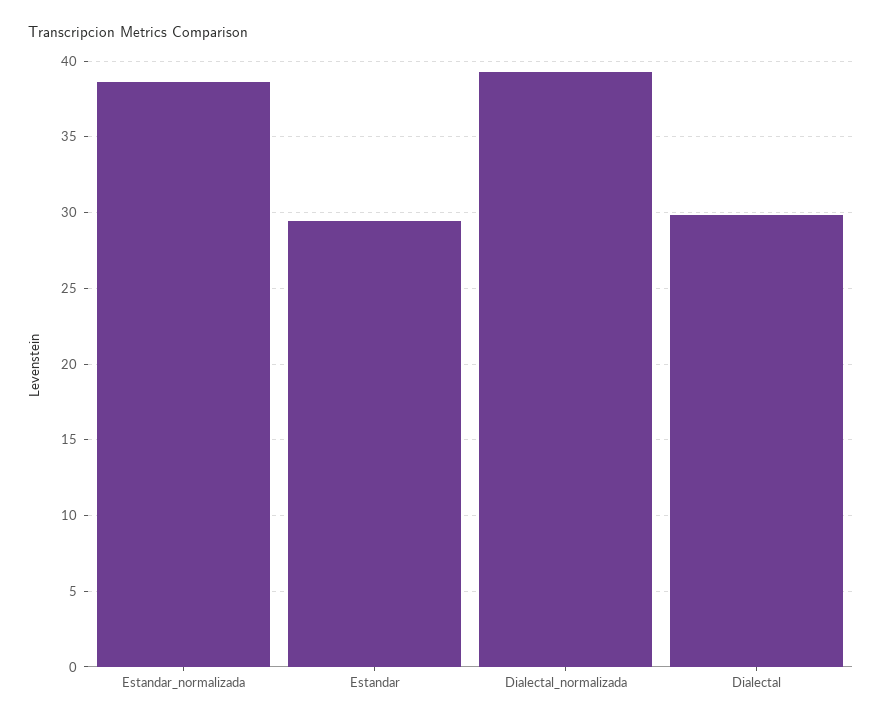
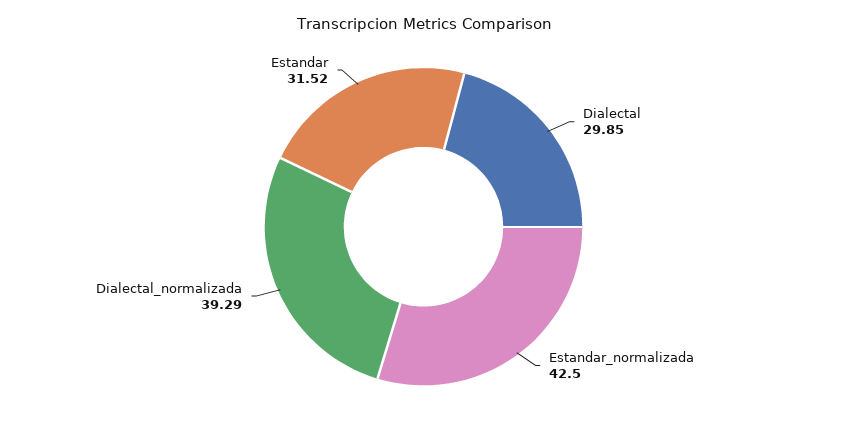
  {
-   "Estandar_normalizada": 38.5,
+   "Estandar_normalizada": 42.5,
-   "Estandar": 29.5,
+   "Estandar": 31.52,
    "Dialectal_normalizada": 39.29,
    "Dialectal": 29.85
  }

